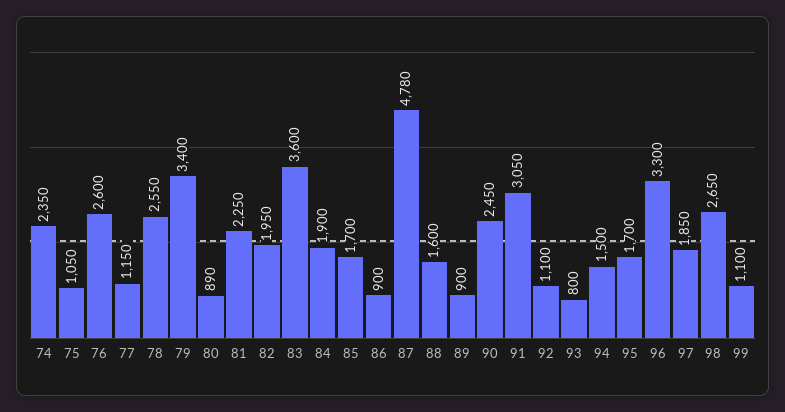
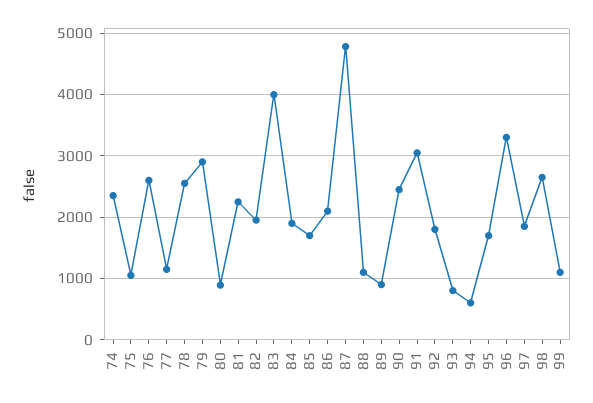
  {
    "74": 2350,
    "75": 1050,
    "76": 2600,
    "77": 1150,
    "78": 2550,
-   "79": 3400,
+   "79": 2900,
    "80": 890,
    "81": 2250,
    "82": 1950,
-   "83": 3600,
+   "83": 4000,
    "84": 1900,
    "85": 1700,
-   "86": 900,
+   "86": 2100,
    "87": 4780,
-   "88": 1600,
+   "88": 1100,
    "89": 900,
    "90": 2450,
    "91": 3050,
-   "92": 1100,
+   "92": 1800,
    "93": 800,
-   "94": 1500,
+   "94": 600,
    "95": 1700,
    "96": 3300,
    "97": 1850,
    "98": 2650,
    "99": 1100
  }

